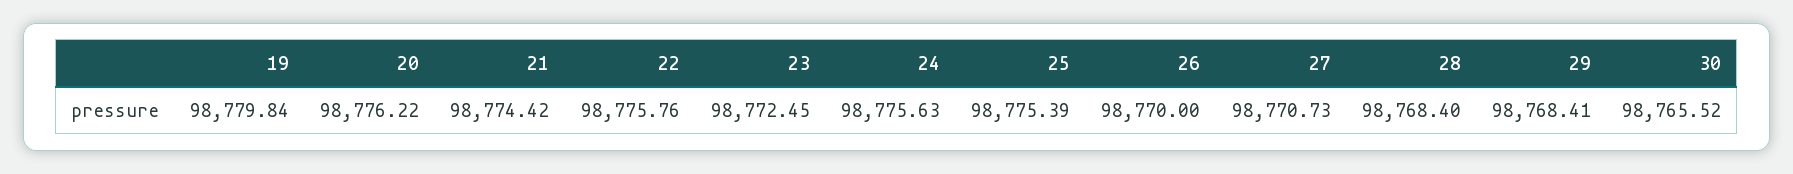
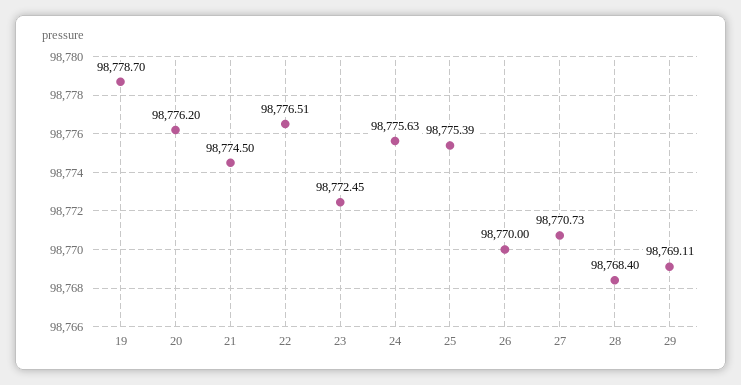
  {
-   "19": 98779.84,
+   "19": 98778.7,
-   "20": 98776.22,
+   "20": 98776.2,
-   "21": 98774.42,
+   "21": 98774.5,
-   "22": 98775.76,
+   "22": 98776.51,
    "23": 98772.45,
    "24": 98775.63,
    "25": 98775.39,
    "26": 98770,
    "27": 98770.73,
    "28": 98768.4,
-   "29": 98768.41,
+   "29": 98769.11
-   "30": 98765.52
  }

